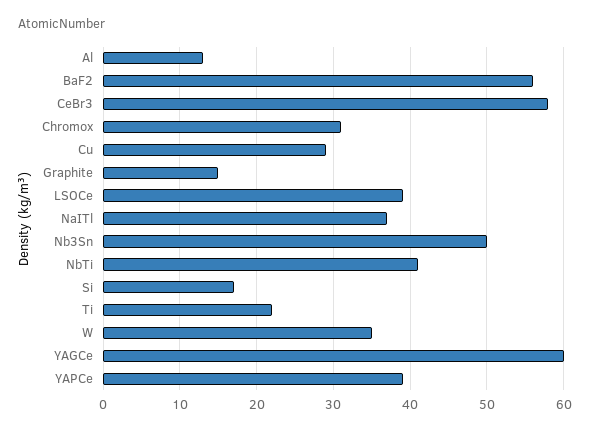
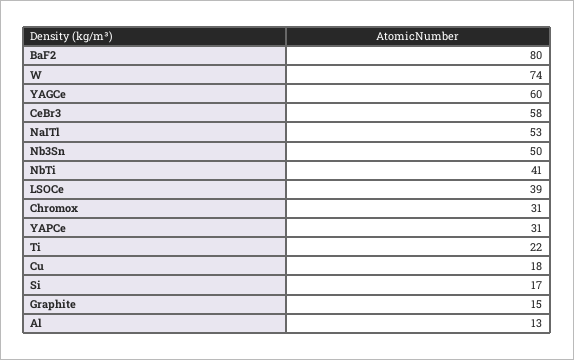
  {
    "Al": 13,
-   "BaF2": 56,
+   "BaF2": 80,
    "CeBr3": 58,
    "Chromox": 31,
-   "Cu": 29,
+   "Cu": 18,
    "Graphite": 15,
    "LSOCe": 39,
-   "NaITl": 37,
+   "NaITl": 53,
    "Nb3Sn": 50,
    "NbTi": 41,
    "Si": 17,
    "Ti": 22,
-   "W": 35,
+   "W": 74,
    "YAGCe": 60,
-   "YAPCe": 39
+   "YAPCe": 31
  }

